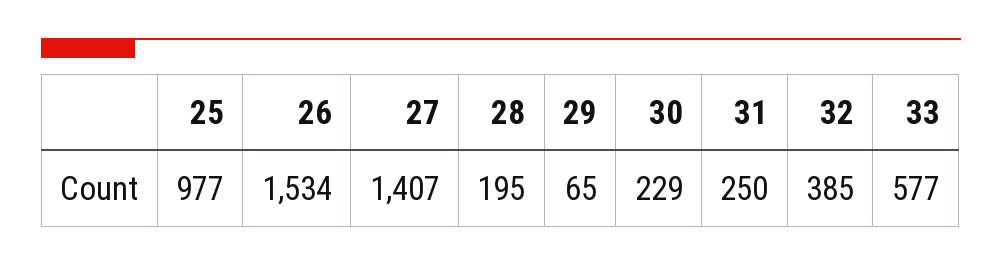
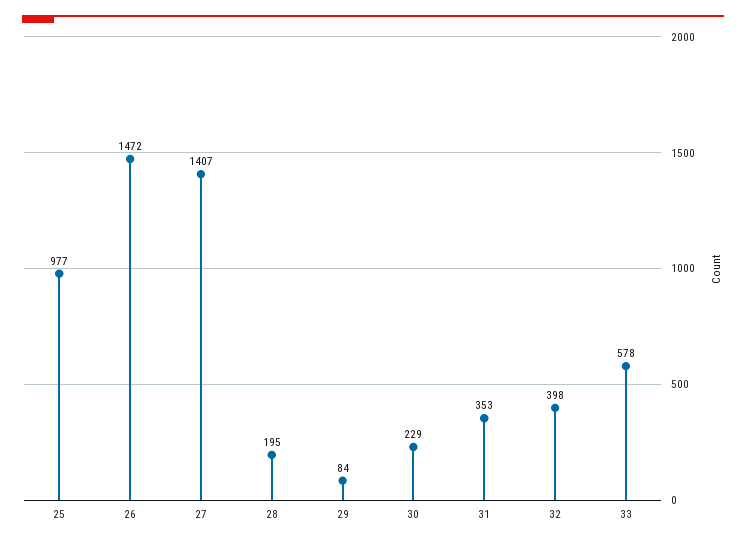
  {
    "25": 977,
-   "26": 1534,
+   "26": 1472,
    "27": 1407,
    "28": 195,
-   "29": 65,
+   "29": 84,
    "30": 229,
-   "31": 250,
+   "31": 353,
-   "32": 385,
+   "32": 398,
-   "33": 577
+   "33": 578
  }

